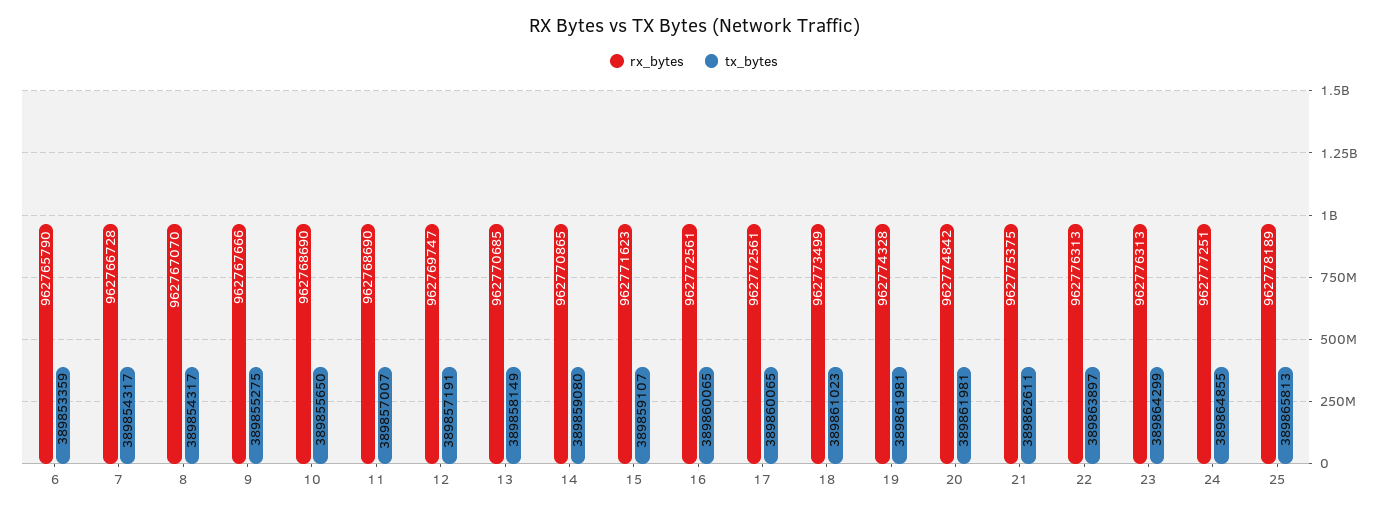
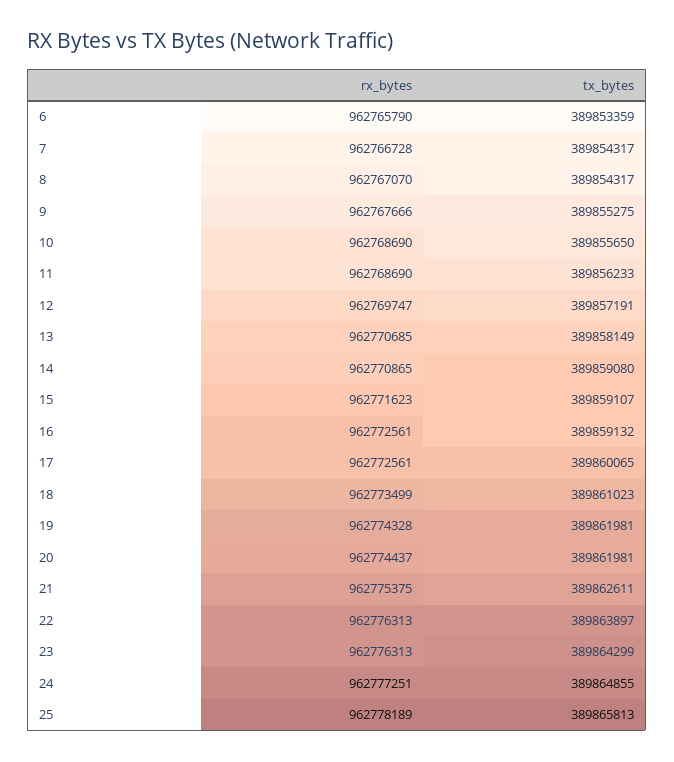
  {
    "rx_bytes": {
      "6": 962765790,
      "7": 962766728,
      "8": 962767070,
      "9": 962767666,
      "10": 962768690,
      "11": 962768690,
      "12": 962769747,
      "13": 962770685,
      "14": 962770865,
      "15": 962771623,
      "16": 962772561,
      "17": 962772561,
      "18": 962773499,
      "19": 962774328,
-     "20": 962774842,
+     "20": 962774437,
      "21": 962775375,
      "22": 962776313,
      "23": 962776313,
      "24": 962777251,
      "25": 962778189
    },
    "tx_bytes": {
      "6": 389853359,
      "7": 389854317,
      "8": 389854317,
      "9": 389855275,
      "10": 389855650,
-     "11": 389857007,
+     "11": 389856233,
      "12": 389857191,
      "13": 389858149,
      "14": 389859080,
      "15": 389859107,
-     "16": 389860065,
+     "16": 389859132,
      "17": 389860065,
      "18": 389861023,
      "19": 389861981,
      "20": 389861981,
      "21": 389862611,
      "22": 389863897,
      "23": 389864299,
      "24": 389864855,
      "25": 389865813
    }
  }

